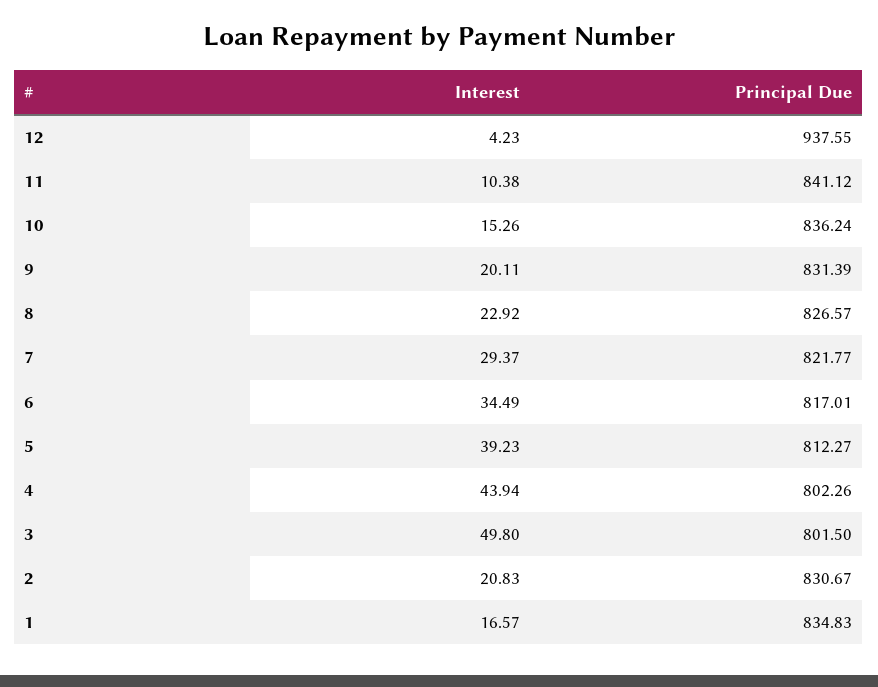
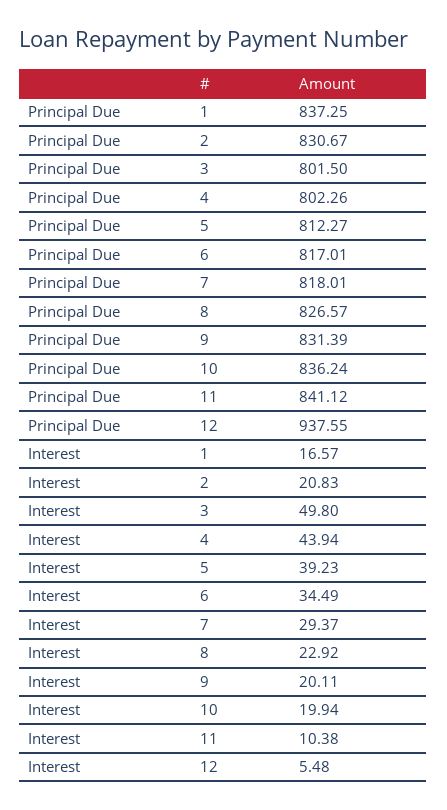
  {
    "Interest": {
-     "12": 4.23,
+     "12": 5.48,
      "11": 10.38,
-     "10": 15.26,
+     "10": 19.94,
      "9": 20.11,
      "8": 22.92,
      "7": 29.37,
      "6": 34.49,
      "5": 39.23,
      "4": 43.94,
      "3": 49.8,
      "2": 20.83,
      "1": 16.57
    },
    "Principal Due": {
      "12": 937.55,
      "11": 841.12,
      "10": 836.24,
      "9": 831.39,
      "8": 826.57,
-     "7": 821.77,
+     "7": 818.01,
      "6": 817.01,
      "5": 812.27,
      "4": 802.26,
      "3": 801.5,
      "2": 830.67,
-     "1": 834.83
+     "1": 837.25
    }
  }

